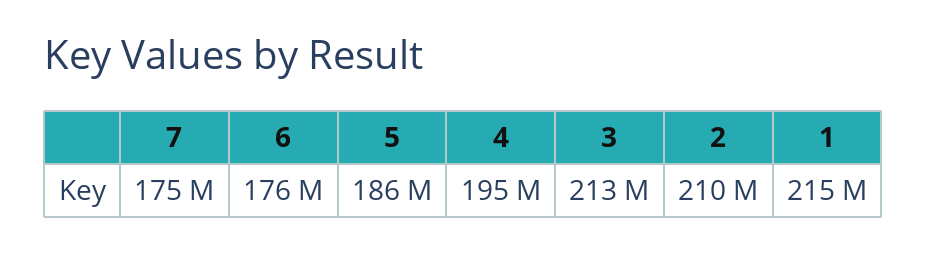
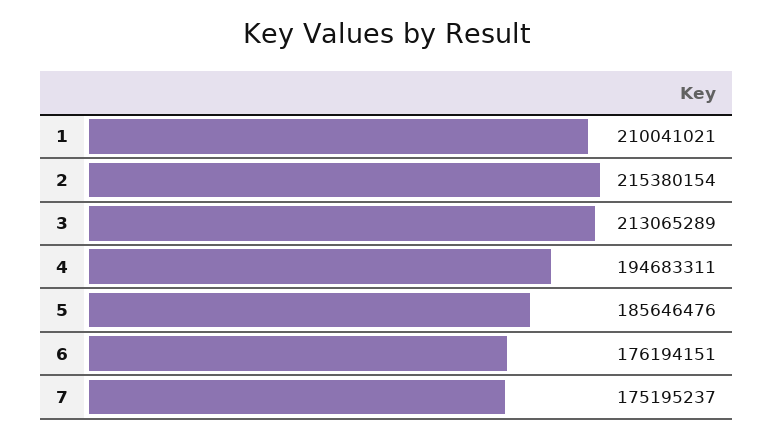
  {
    "7": 175195237,
    "6": 176194151,
    "5": 185646476,
    "4": 194683311,
    "3": 213065289,
-   "2": 210000000,
+   "2": 215380154,
-   "1": 215000000
+   "1": 210041021
  }

